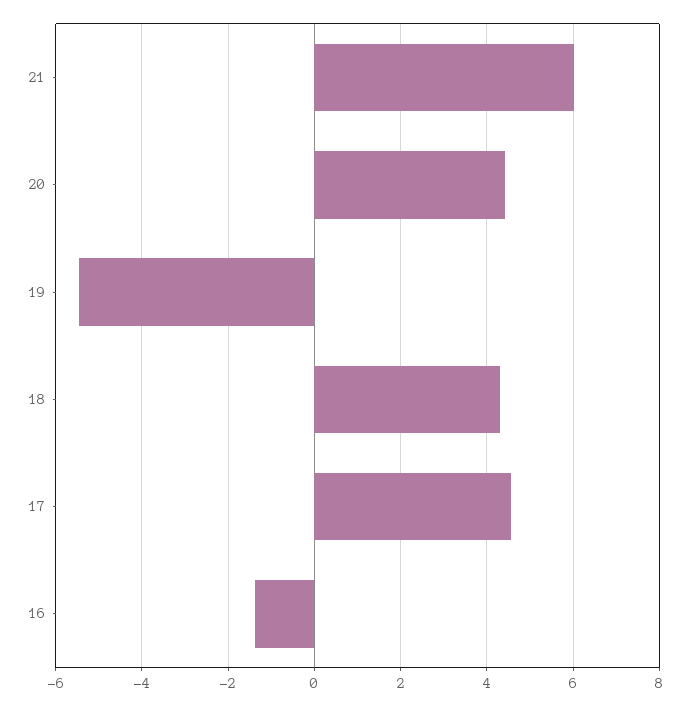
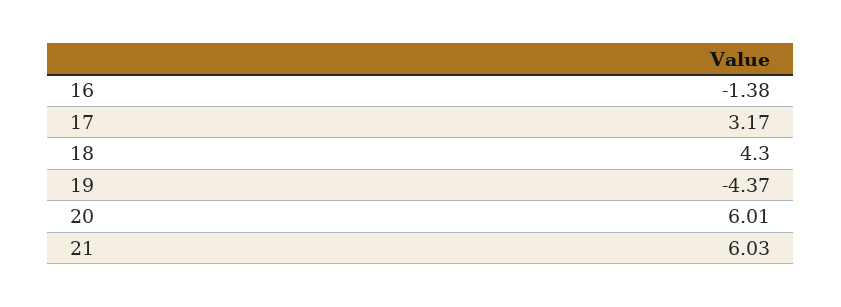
  {
    "21": 6.03,
-   "20": 4.4,
+   "20": 6.01,
-   "19": -5.4,
+   "19": -4.37,
    "18": 4.3,
-   "17": 4.6,
+   "17": 3.17,
    "16": -1.38
  }

